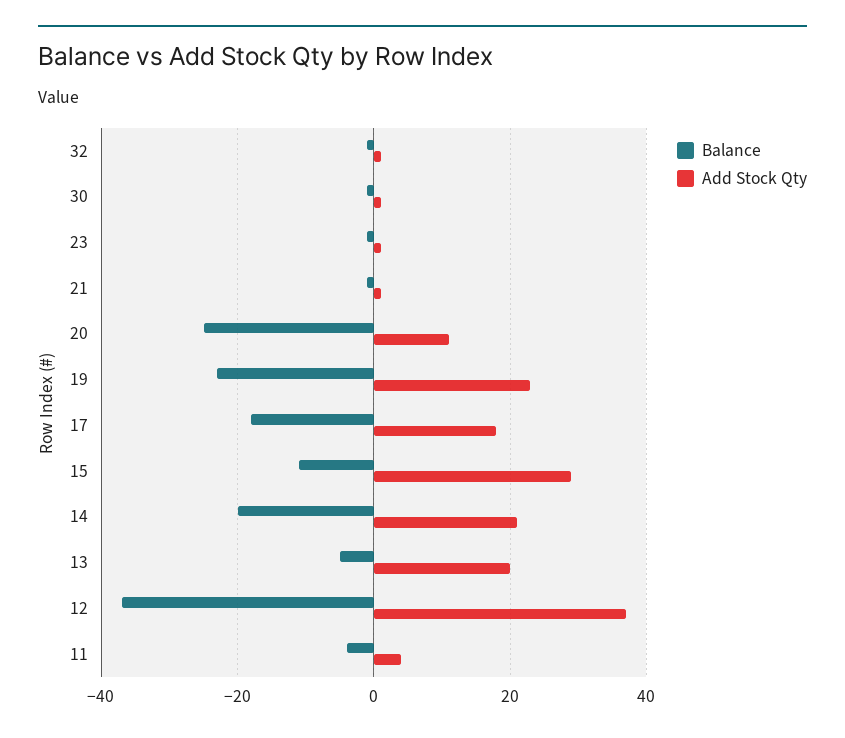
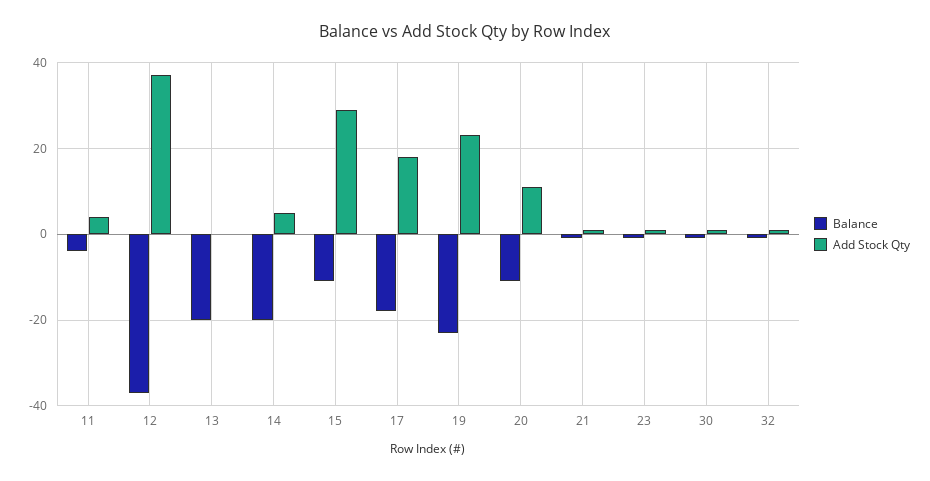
  {
    "Balance": {
      "32": 0,
      "30": 0,
      "23": 0,
      "21": 0,
-     "20": -25,
+     "20": -10,
      "19": -25,
      "17": -20,
      "15": -10,
      "14": -20,
-     "13": -5,
+     "13": -20,
      "12": -35,
      "11": -5
    },
    "Add Stock Qty": {
      "32": 0,
      "30": 0,
      "23": 0,
      "21": 0,
      "20": 10,
      "19": 25,
      "17": 20,
      "15": 30,
-     "14": 20,
+     "14": 5,
-     "13": 20,
+     "13": 0,
      "12": 35,
      "11": 5
    }
  }

